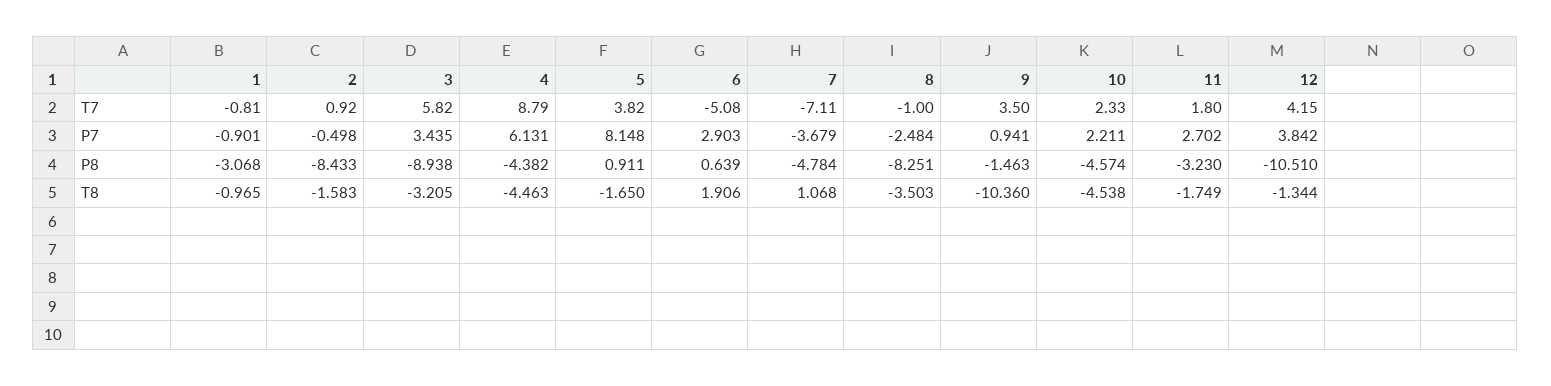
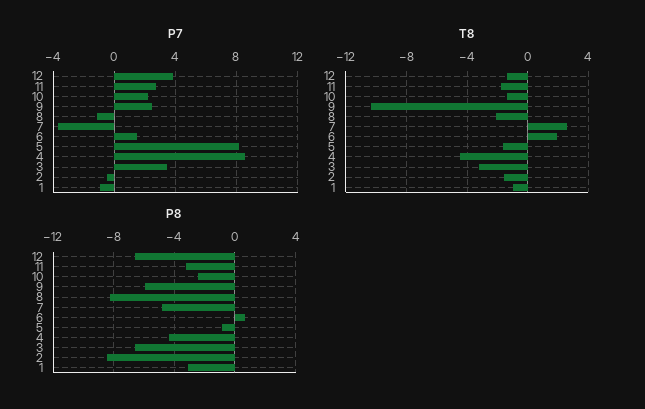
  {
-   "T7": {
-     "1": -0.81,
-     "2": 0.92,
-     "3": 5.82,
-     "4": 8.79,
-     "5": 3.82,
-     "6": -5.08,
-     "7": -7.11,
-     "8": -1,
-     "9": 3.5,
-     "10": 2.33,
-     "11": 1.8,
-     "12": 4.15
-   },
    "P7": {
      "1": -0.901,
      "2": -0.498,
      "3": 3.435,
-     "4": 6.131,
+     "4": 8.5,
      "5": 8.148,
-     "6": 2.903,
+     "6": 1.5,
      "7": -3.679,
-     "8": -2.484,
+     "8": -1,
-     "9": 0.941,
+     "9": 2.5,
      "10": 2.211,
      "11": 2.702,
      "12": 3.842
    },
    "P8": {
      "1": -3.068,
      "2": -8.433,
-     "3": -8.938,
+     "3": -6.5,
      "4": -4.382,
-     "5": 0.911,
+     "5": -1,
      "6": 0.639,
      "7": -4.784,
      "8": -8.251,
-     "9": -1.463,
+     "9": -6,
-     "10": -4.574,
+     "10": -2.5,
      "11": -3.23,
-     "12": -10.51
+     "12": -6.5
    },
    "T8": {
      "1": -0.965,
      "2": -1.583,
      "3": -3.205,
      "4": -4.463,
      "5": -1.65,
      "6": 1.906,
-     "7": 1.068,
+     "7": 2.5,
-     "8": -3.503,
+     "8": -2,
      "9": -10.36,
-     "10": -4.538,
+     "10": -1.5,
      "11": -1.749,
      "12": -1.344
    }
  }

